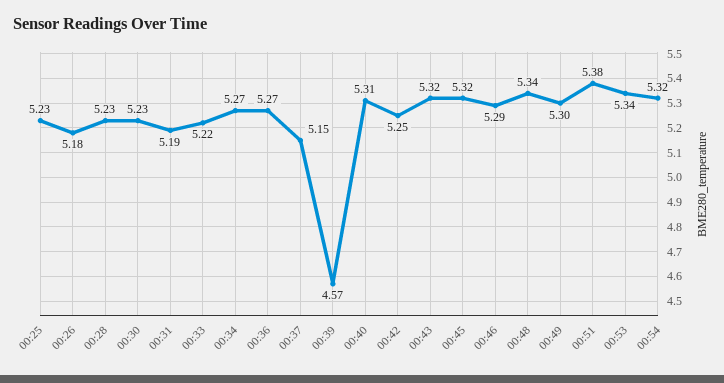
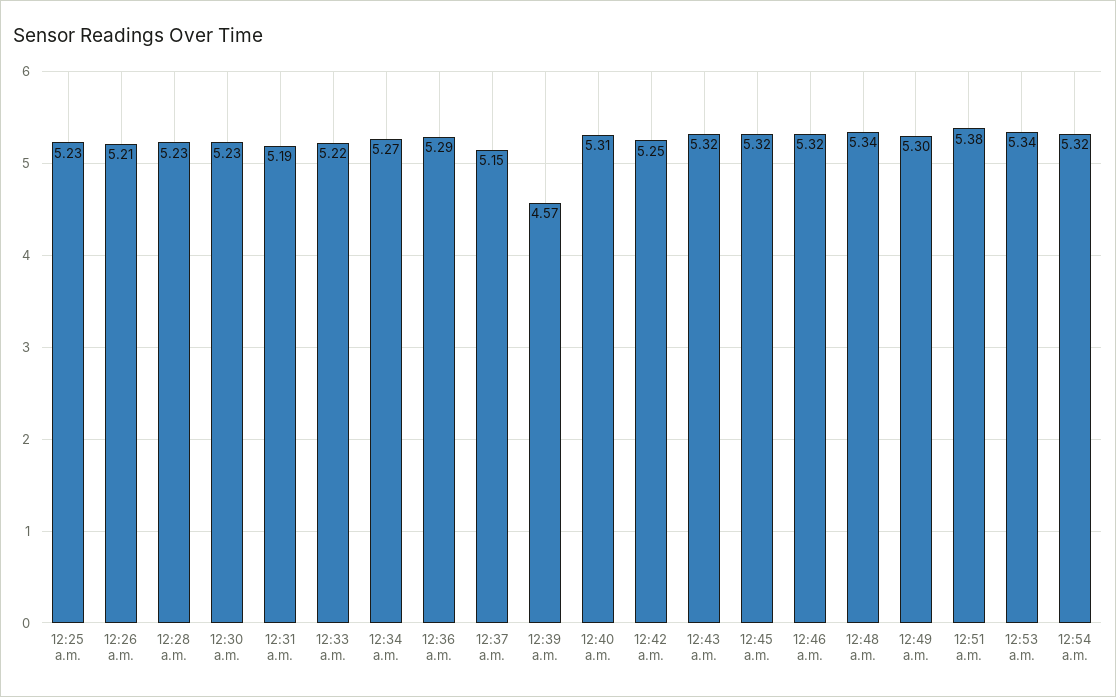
  {
    "00:25": 5.23,
-   "00:26": 5.18,
+   "00:26": 5.21,
    "00:28": 5.23,
    "00:30": 5.23,
    "00:31": 5.19,
    "00:33": 5.22,
    "00:34": 5.27,
-   "00:36": 5.27,
+   "00:36": 5.29,
    "00:37": 5.15,
    "00:39": 4.57,
    "00:40": 5.31,
    "00:42": 5.25,
    "00:43": 5.32,
    "00:45": 5.32,
-   "00:46": 5.29,
+   "00:46": 5.32,
    "00:48": 5.34,
    "00:49": 5.3,
    "00:51": 5.38,
    "00:53": 5.34,
    "00:54": 5.32
  }

